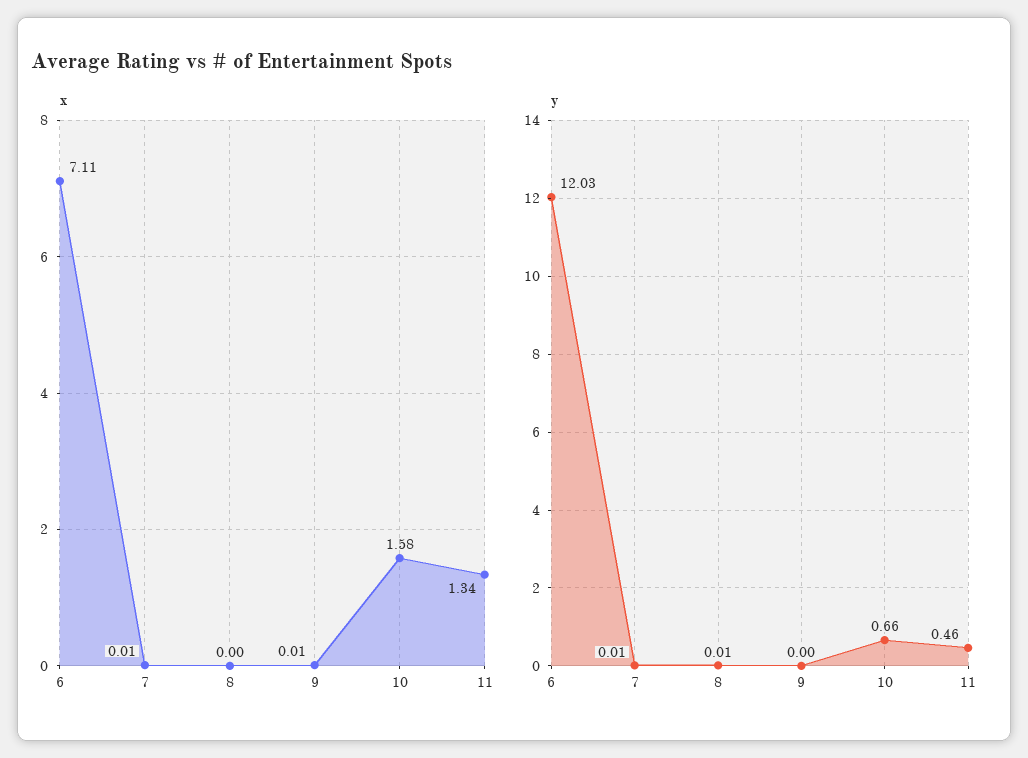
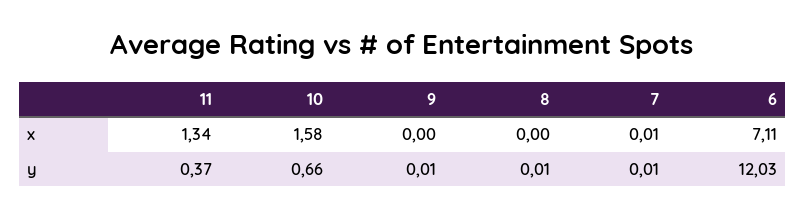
  {
    "x": {
      "6": 7.11,
      "7": 0.01,
      "8": 0,
-     "9": 0.01,
+     "9": 0,
      "10": 1.58,
      "11": 1.34
    },
    "y": {
      "6": 12.03,
      "7": 0.01,
      "8": 0.01,
-     "9": 0,
+     "9": 0.01,
      "10": 0.66,
-     "11": 0.46
+     "11": 0.37
    }
  }

